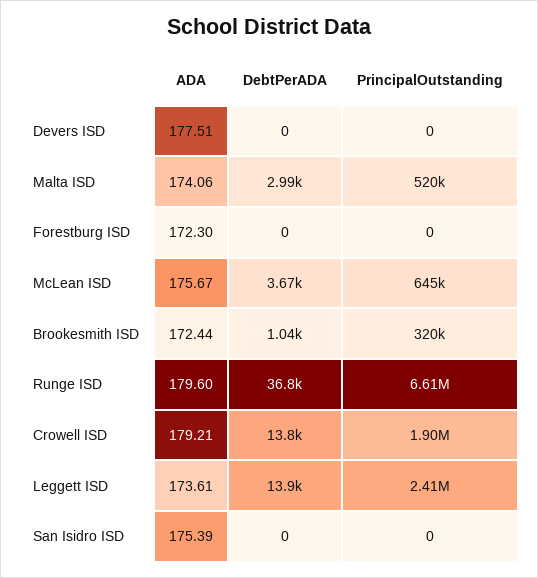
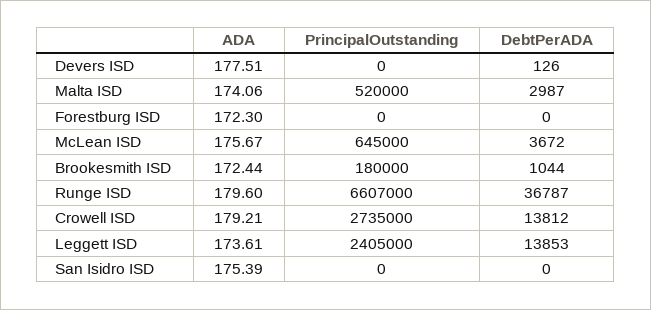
  {
    "ADA": {
      "Devers ISD": 177.51,
      "Malta ISD": 174.06,
      "Forestburg ISD": 172.3,
      "McLean ISD": 175.67,
      "Brookesmith ISD": 172.44,
      "Runge ISD": 179.6,
      "Crowell ISD": 179.21,
      "Leggett ISD": 173.61,
      "San Isidro ISD": 175.39
    },
    "DebtPerADA": {
-     "Devers ISD": 0,
+     "Devers ISD": 126,
      "Malta ISD": 2987,
      "Forestburg ISD": 0,
      "McLean ISD": 3672,
      "Brookesmith ISD": 1044,
      "Runge ISD": 36787,
      "Crowell ISD": 13812,
      "Leggett ISD": 13853,
      "San Isidro ISD": 0
    },
    "PrincipalOutstanding": {
      "Devers ISD": 0,
      "Malta ISD": 520000,
      "Forestburg ISD": 0,
      "McLean ISD": 645000,
-     "Brookesmith ISD": 320000,
+     "Brookesmith ISD": 180000,
      "Runge ISD": 6607000,
-     "Crowell ISD": 1900000,
+     "Crowell ISD": 2735000,
      "Leggett ISD": 2405000,
      "San Isidro ISD": 0
    }
  }

